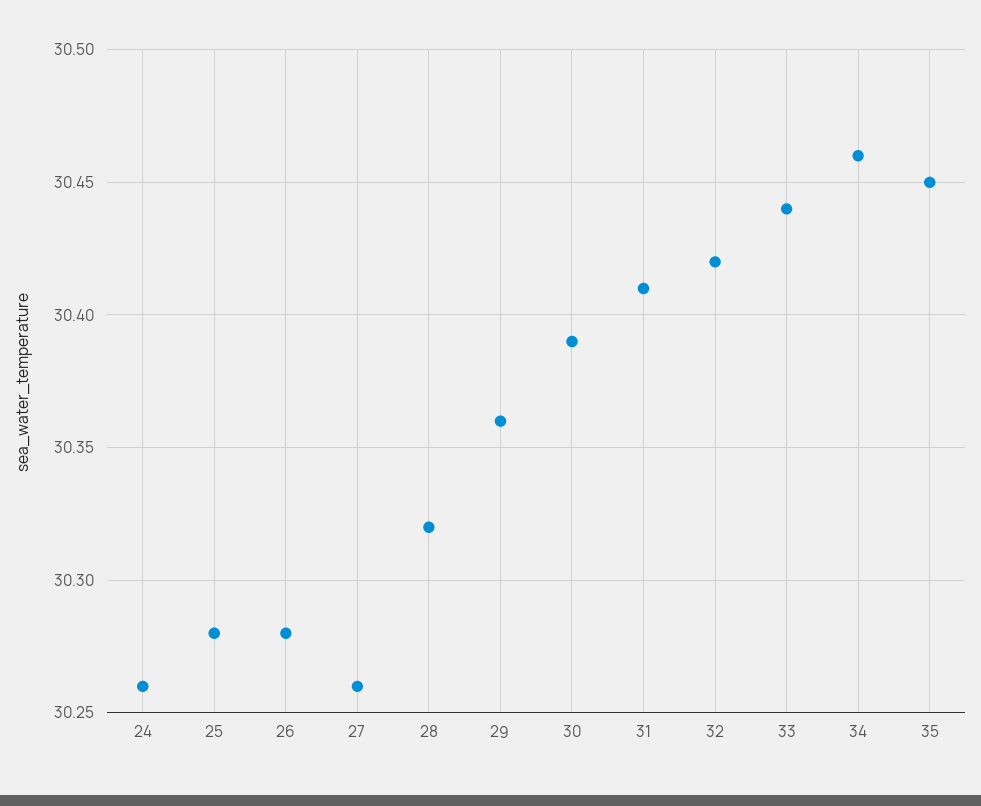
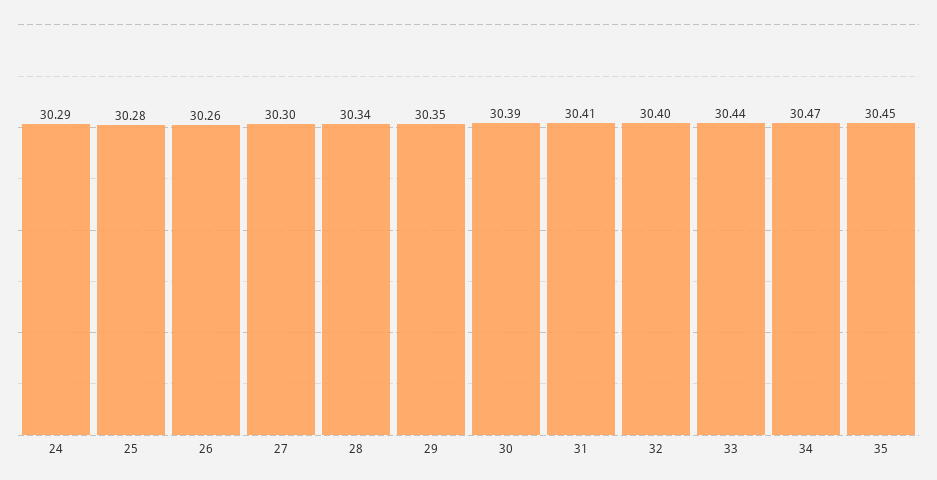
  {
-   "24": 30.26,
+   "24": 30.29,
    "25": 30.28,
-   "26": 30.28,
+   "26": 30.26,
-   "27": 30.26,
+   "27": 30.3,
-   "28": 30.32,
+   "28": 30.34,
-   "29": 30.36,
+   "29": 30.35,
    "30": 30.39,
    "31": 30.41,
-   "32": 30.42,
+   "32": 30.4,
    "33": 30.44,
-   "34": 30.46,
+   "34": 30.47,
    "35": 30.45
  }

